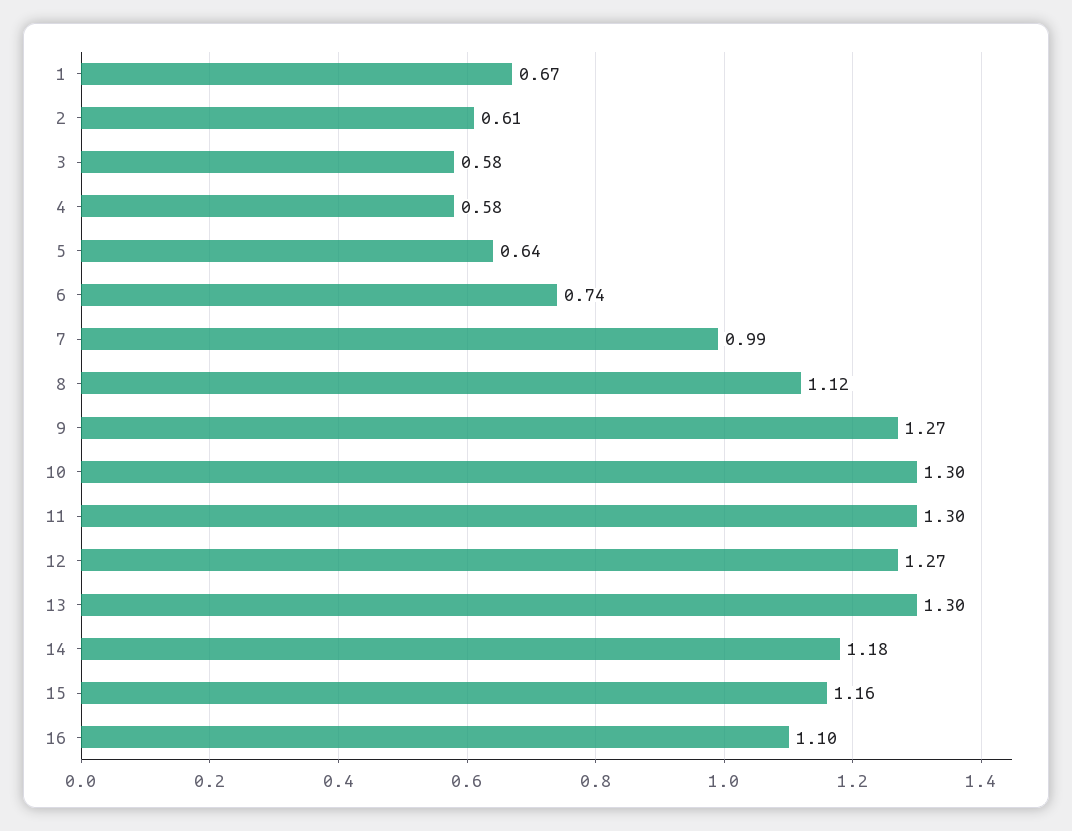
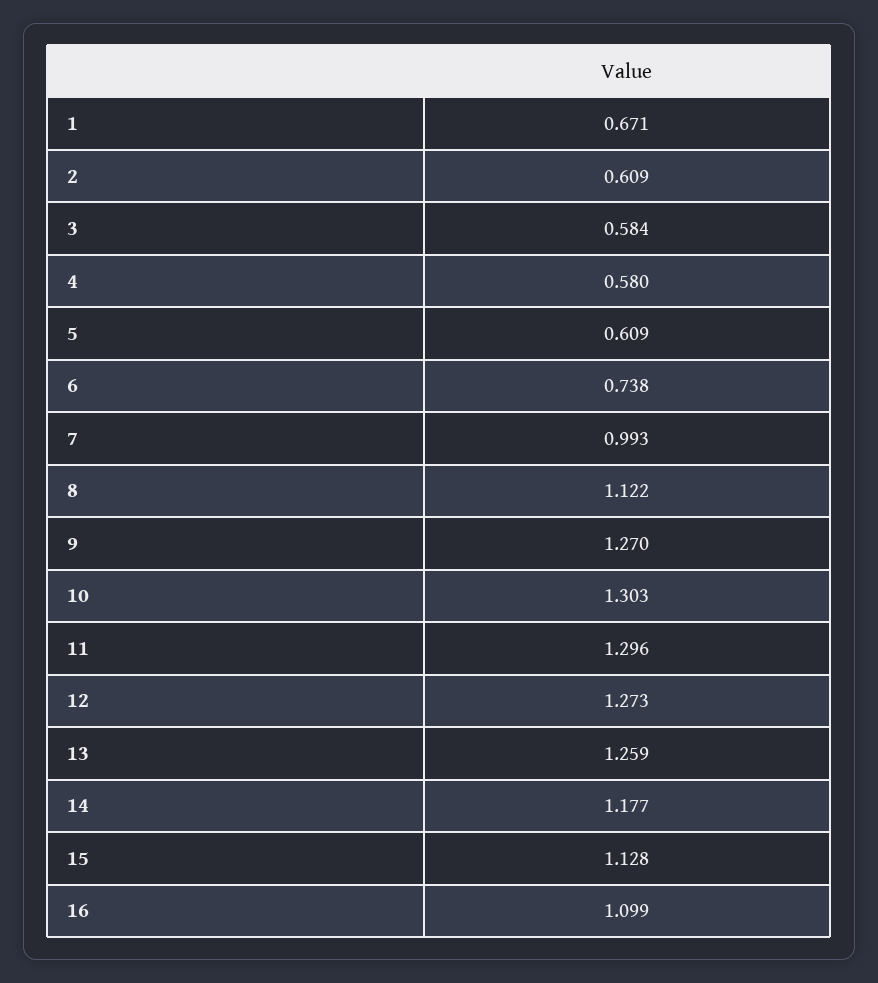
  {
    "1": 0.671,
    "2": 0.609,
    "3": 0.584,
    "4": 0.58,
-   "5": 0.64,
+   "5": 0.609,
    "6": 0.738,
    "7": 0.993,
    "8": 1.122,
    "9": 1.27,
    "10": 1.303,
    "11": 1.296,
    "12": 1.273,
-   "13": 1.3,
+   "13": 1.259,
    "14": 1.177,
-   "15": 1.16,
+   "15": 1.128,
    "16": 1.099
  }

